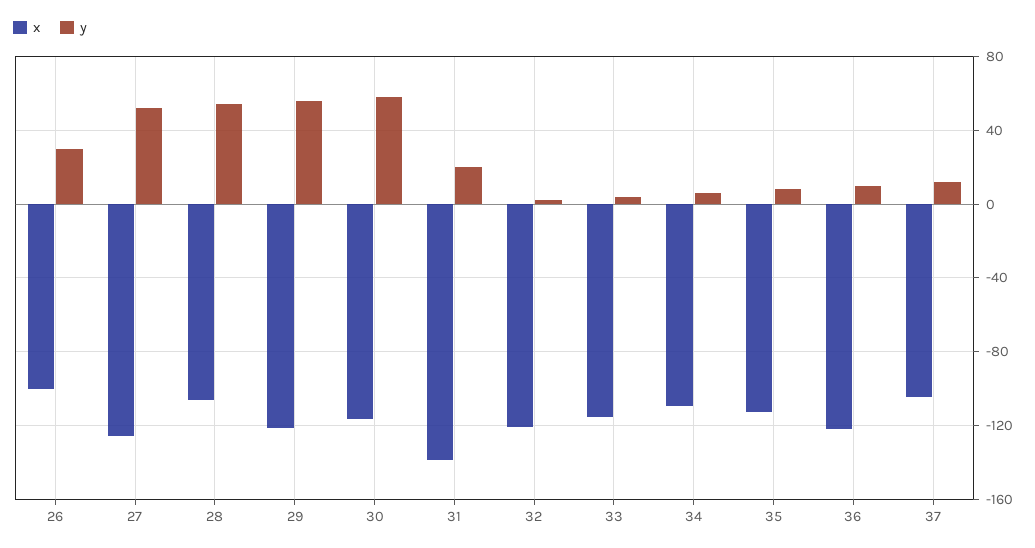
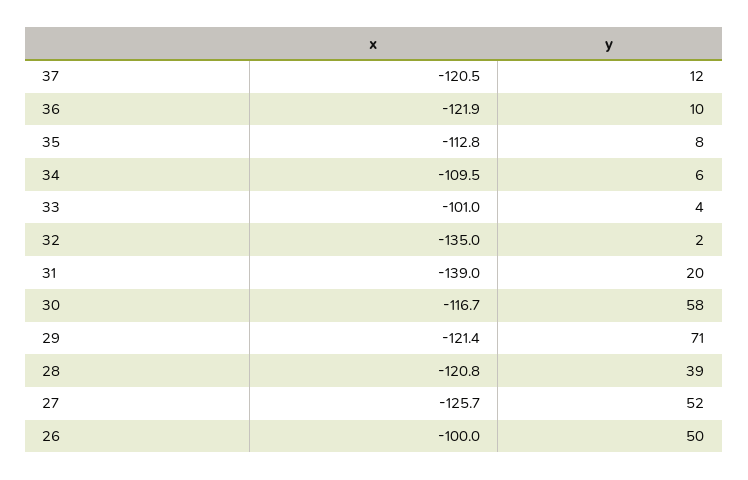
  {
    "x": {
      "26": -100,
      "27": -125.7,
-     "28": -105,
+     "28": -120.8,
      "29": -121.4,
      "30": -116.7,
      "31": -139,
-     "32": -120,
+     "32": -135,
-     "33": -115,
+     "33": -101,
      "34": -109.5,
      "35": -112.8,
      "36": -121.9,
-     "37": -105
+     "37": -120.5
    },
    "y": {
-     "26": 30,
+     "26": 50,
      "27": 52,
-     "28": 55,
+     "28": 39,
-     "29": 55,
+     "29": 71,
      "30": 58,
      "31": 20,
      "32": 2,
      "33": 4,
      "34": 6,
      "35": 8,
      "36": 10,
      "37": 12
    }
  }

